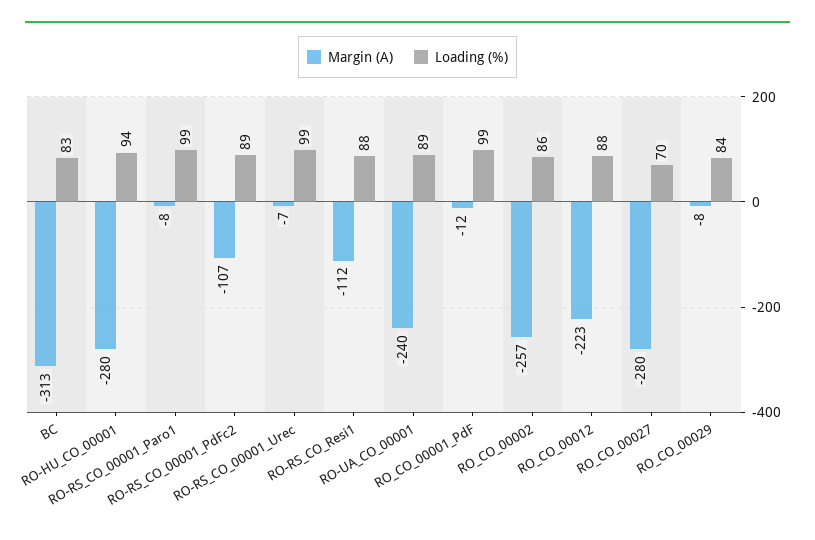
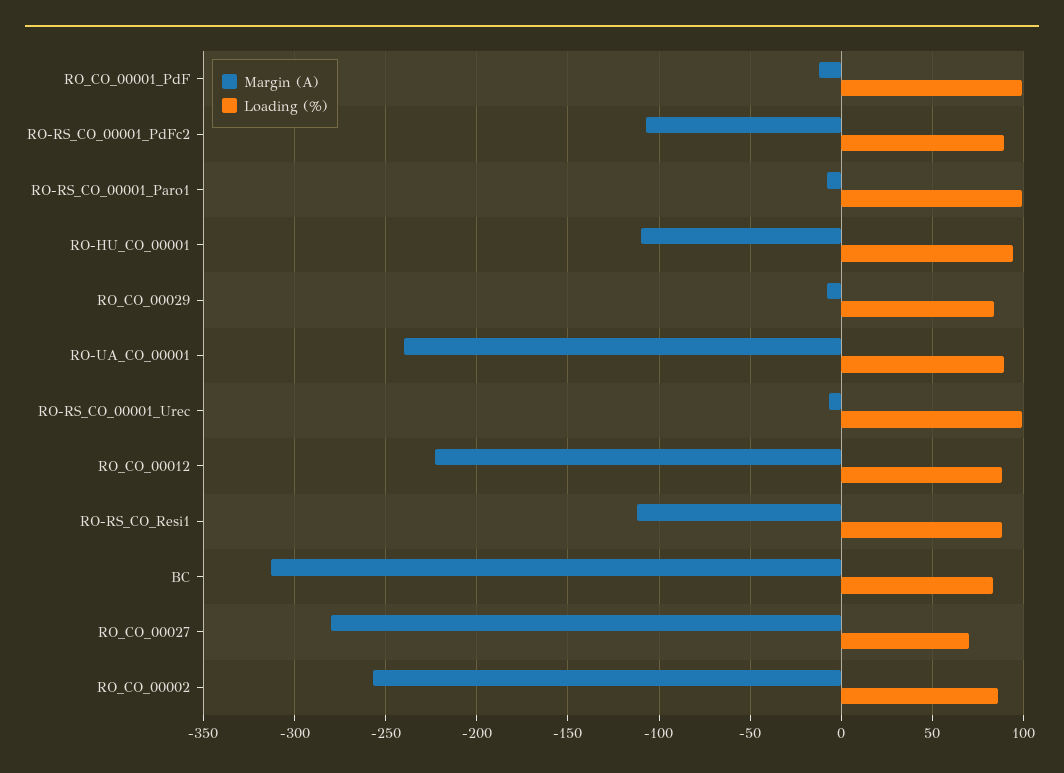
  {
    "Margin (A)": {
      "BC": -313,
-     "RO-HU_CO_00001": -280,
+     "RO-HU_CO_00001": -110,
      "RO-RS_CO_00001_Paro1": -8,
      "RO-RS_CO_00001_PdFc2": -107,
      "RO-RS_CO_00001_Urec": -7,
      "RO-RS_CO_Resi1": -112,
      "RO-UA_CO_00001": -240,
      "RO_CO_00001_PdF": -12,
      "RO_CO_00002": -257,
      "RO_CO_00012": -223,
      "RO_CO_00027": -280,
      "RO_CO_00029": -8
    },
    "Loading (%)": {
      "BC": 83,
      "RO-HU_CO_00001": 94,
      "RO-RS_CO_00001_Paro1": 99,
      "RO-RS_CO_00001_PdFc2": 89,
      "RO-RS_CO_00001_Urec": 99,
      "RO-RS_CO_Resi1": 88,
      "RO-UA_CO_00001": 89,
      "RO_CO_00001_PdF": 99,
      "RO_CO_00002": 86,
      "RO_CO_00012": 88,
      "RO_CO_00027": 70,
      "RO_CO_00029": 84
    }
  }

